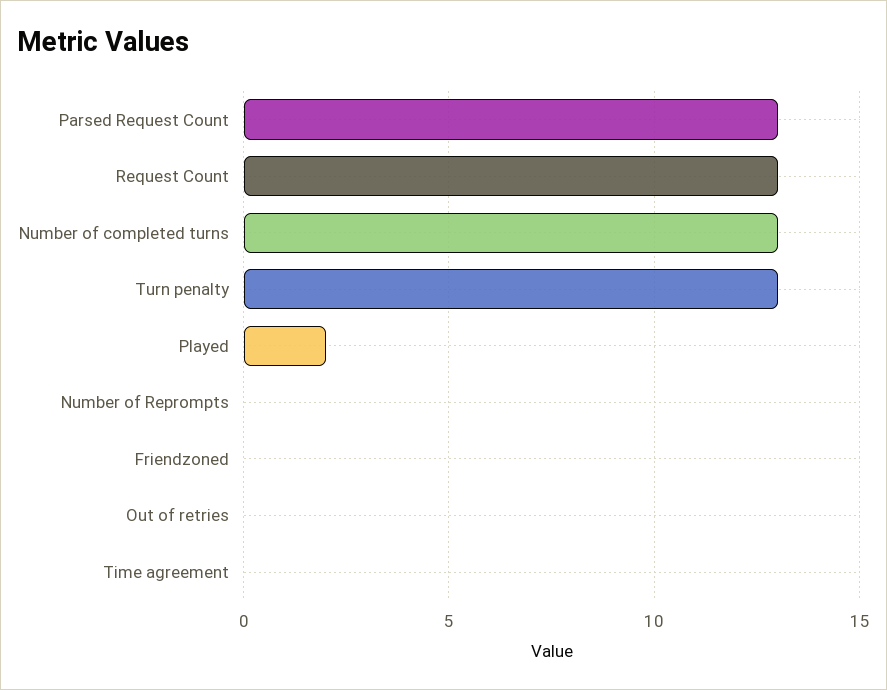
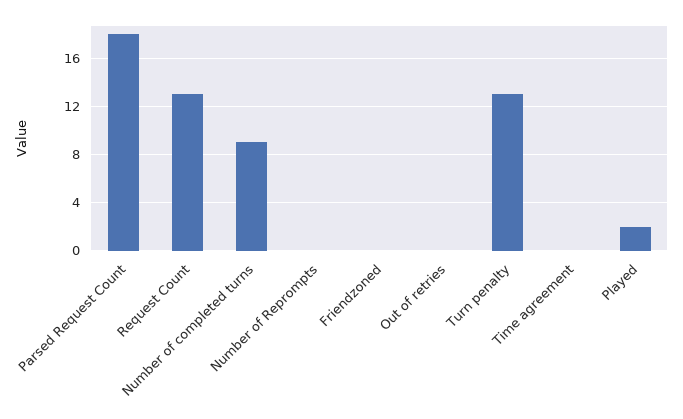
  {
-   "Parsed Request Count": 13,
+   "Parsed Request Count": 18,
    "Request Count": 13,
-   "Number of completed turns": 13,
+   "Number of completed turns": 9,
    "Turn penalty": 13,
    "Played": 2,
    "Number of Reprompts": 0,
    "Friendzoned": 0,
    "Out of retries": 0,
    "Time agreement": 0
  }

